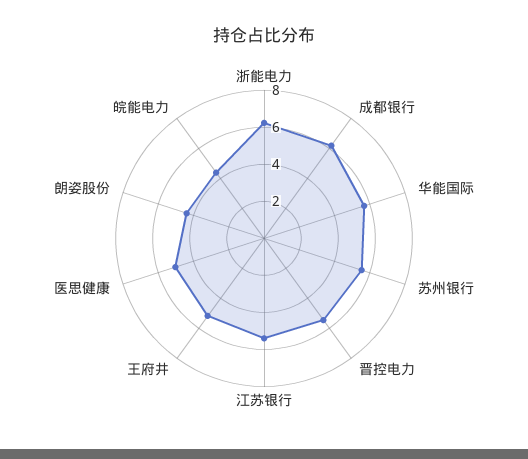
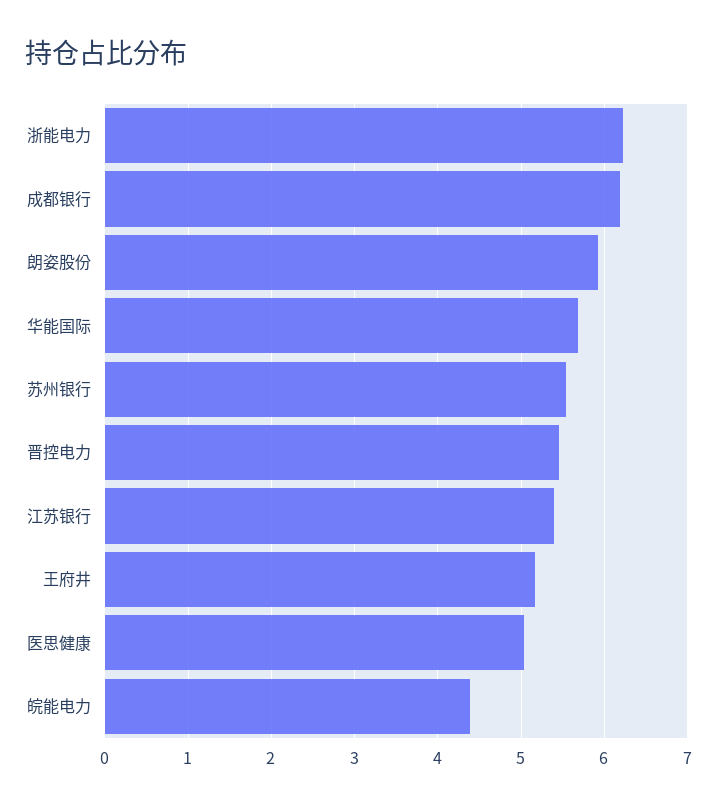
  {
    "浙能电力": 6.2,
    "成都银行": 6.2,
    "华能国际": 5.7,
    "苏州银行": 5.5,
    "晋控电力": 5.5,
    "江苏银行": 5.4,
    "王府井": 5.2,
    "医思健康": 5,
-   "朗姿股份": 4.5,
+   "朗姿股份": 5.9,
    "皖能电力": 4.4
  }

